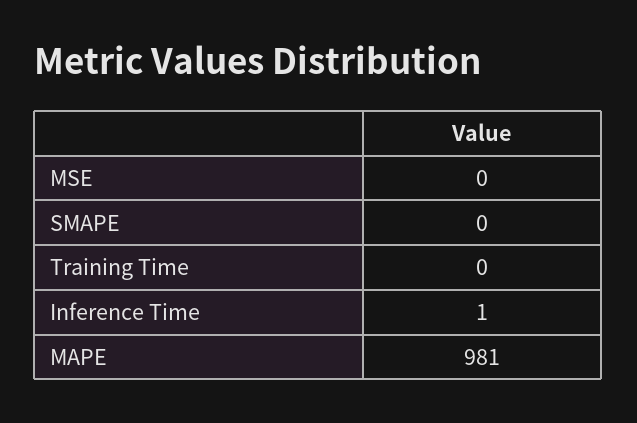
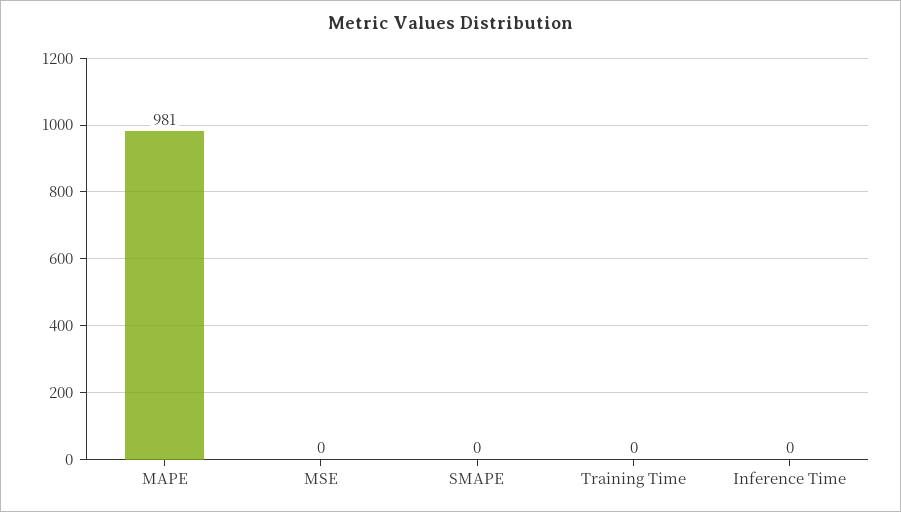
  {
    "MSE": 0,
    "SMAPE": 0,
    "Training Time": 0,
-   "Inference Time": 1,
+   "Inference Time": 0,
    "MAPE": 981
  }

